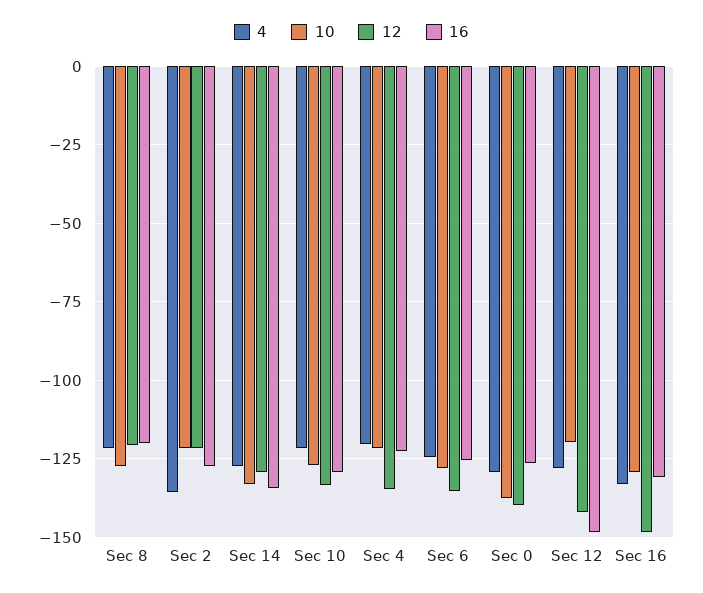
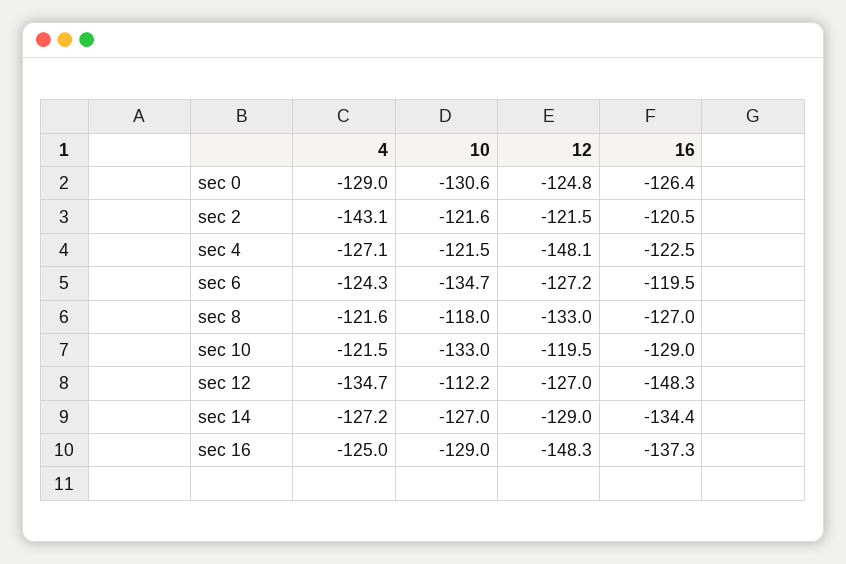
  {
    "4": {
      "Sec 8": -121.6,
-     "Sec 2": -135,
+     "Sec 2": -143.1,
      "Sec 14": -127.2,
      "Sec 10": -121.5,
-     "Sec 4": -120,
+     "Sec 4": -127.1,
      "Sec 6": -124.3,
      "Sec 0": -129,
-     "Sec 12": -127.5,
+     "Sec 12": -134.7,
-     "Sec 16": -132.5
+     "Sec 16": -125
    },
    "10": {
-     "Sec 8": -127.5,
+     "Sec 8": -118,
      "Sec 2": -121.6,
-     "Sec 14": -132.5,
+     "Sec 14": -127,
-     "Sec 10": -127.5,
+     "Sec 10": -133,
      "Sec 4": -121.5,
-     "Sec 6": -127.5,
+     "Sec 6": -134.7,
-     "Sec 0": -137.5,
+     "Sec 0": -130.6,
-     "Sec 12": -120,
+     "Sec 12": -112.2,
      "Sec 16": -129
    },
    "12": {
-     "Sec 8": -120,
+     "Sec 8": -133,
      "Sec 2": -121.5,
      "Sec 14": -129,
-     "Sec 10": -132.5,
+     "Sec 10": -119.5,
-     "Sec 4": -135,
+     "Sec 4": -148.1,
-     "Sec 6": -135,
+     "Sec 6": -127.2,
-     "Sec 0": -140,
+     "Sec 0": -124.8,
-     "Sec 12": -142.5,
+     "Sec 12": -127,
      "Sec 16": -148.3
    },
    "16": {
-     "Sec 8": -120,
+     "Sec 8": -127,
-     "Sec 2": -127.5,
+     "Sec 2": -120.5,
      "Sec 14": -134.4,
      "Sec 10": -129,
      "Sec 4": -122.5,
-     "Sec 6": -125,
+     "Sec 6": -119.5,
      "Sec 0": -126.4,
      "Sec 12": -148.3,
-     "Sec 16": -130
+     "Sec 16": -137.3
    }
  }

